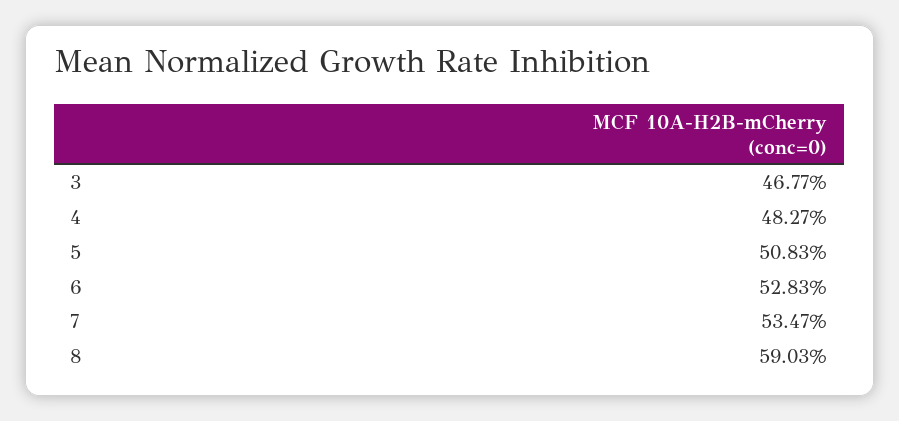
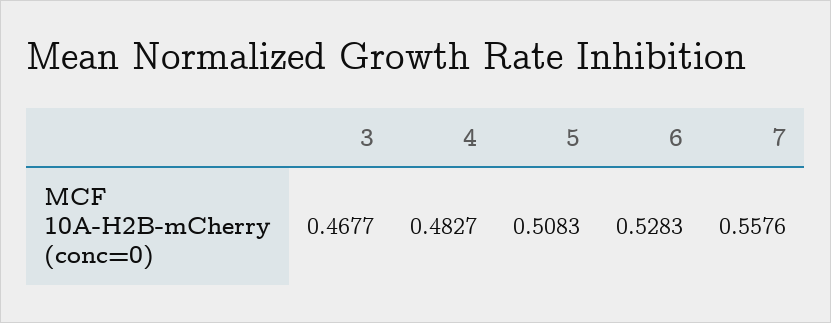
  {
    "3": 0.4677,
    "4": 0.4827,
    "5": 0.5083,
    "6": 0.5283,
-   "7": 0.5347,
+   "7": 0.5576
-   "8": 0.5903
  }

